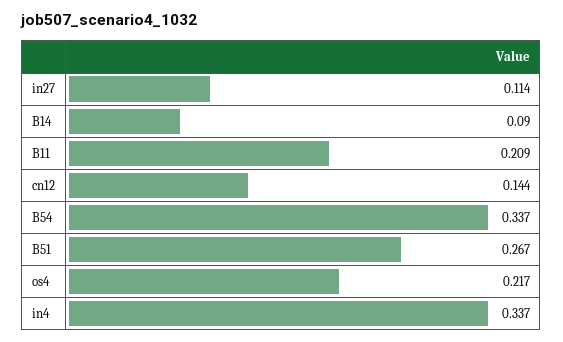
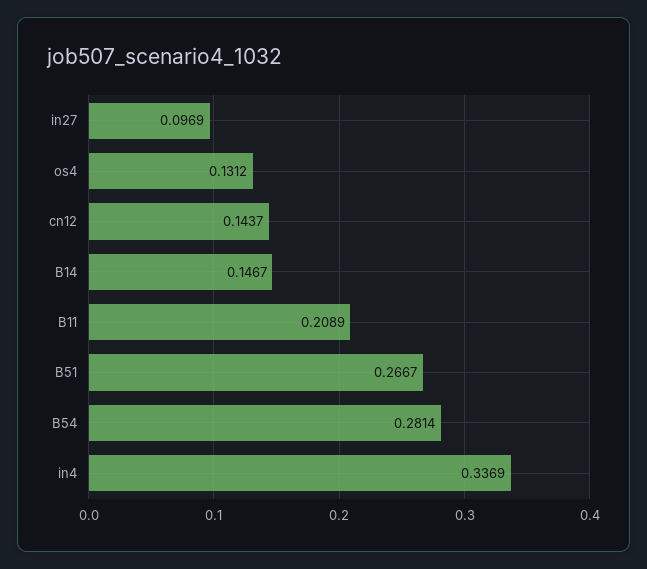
  {
-   "in27": 0.114,
+   "in27": 0.0969,
-   "B14": 0.09,
+   "B14": 0.1467,
    "B11": 0.2089,
    "cn12": 0.1437,
-   "B54": 0.337,
+   "B54": 0.2814,
    "B51": 0.2667,
-   "os4": 0.217,
+   "os4": 0.1312,
    "in4": 0.3369
  }

